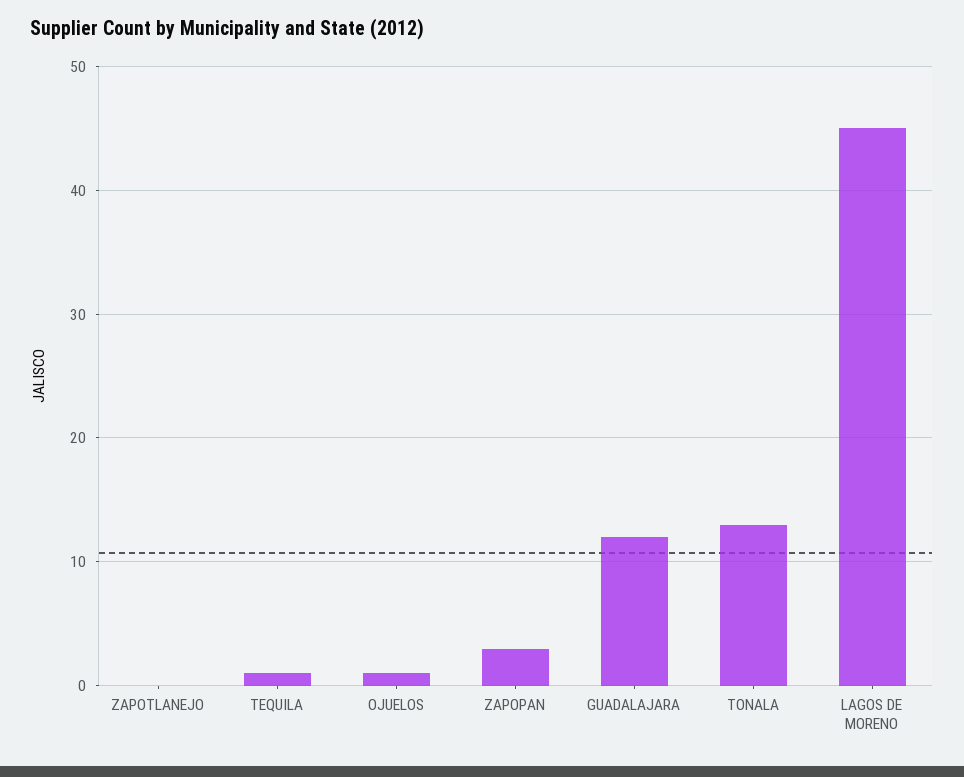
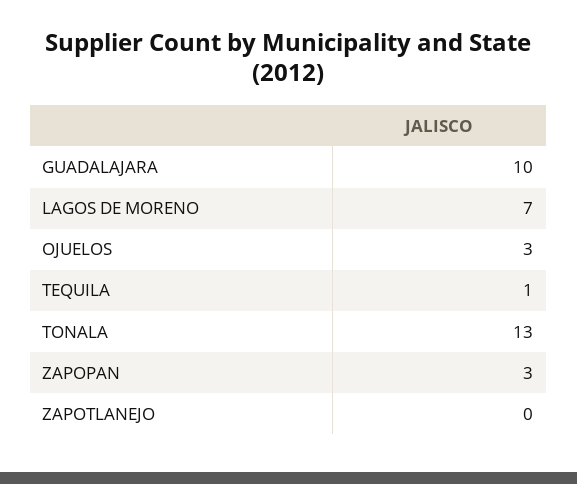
  {
    "ZAPOTLANEJO": 0,
    "TEQUILA": 1,
-   "OJUELOS": 1,
+   "OJUELOS": 3,
    "ZAPOPAN": 3,
-   "GUADALAJARA": 12,
+   "GUADALAJARA": 10,
    "TONALA": 13,
-   "LAGOS DE MORENO": 45
+   "LAGOS DE MORENO": 7
  }

